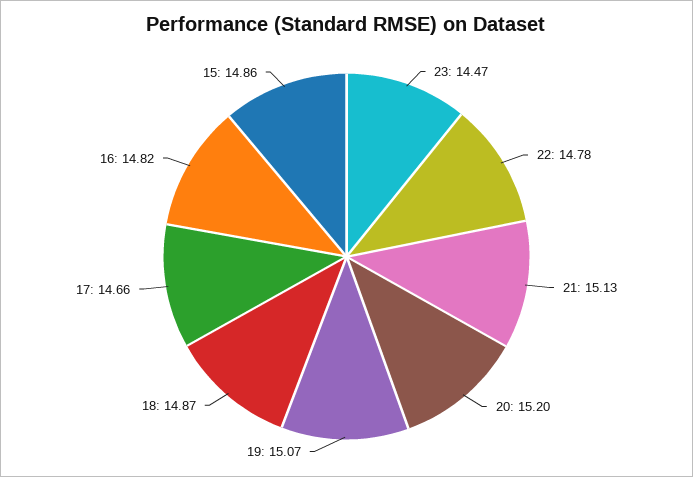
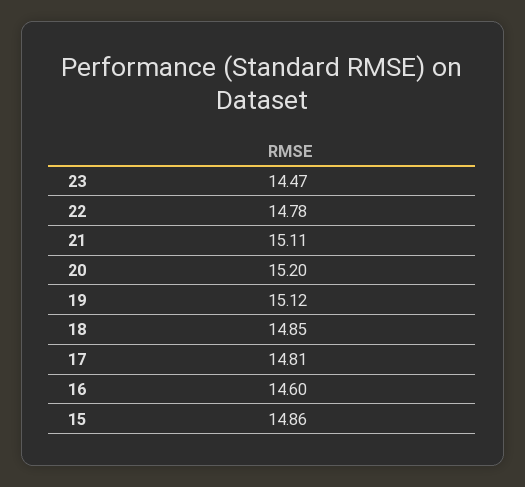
  {
    "23": 14.47,
    "22": 14.78,
-   "21": 15.13,
+   "21": 15.11,
    "20": 15.2,
-   "19": 15.07,
+   "19": 15.12,
-   "18": 14.87,
+   "18": 14.85,
-   "17": 14.66,
+   "17": 14.81,
-   "16": 14.82,
+   "16": 14.6,
    "15": 14.86
  }

